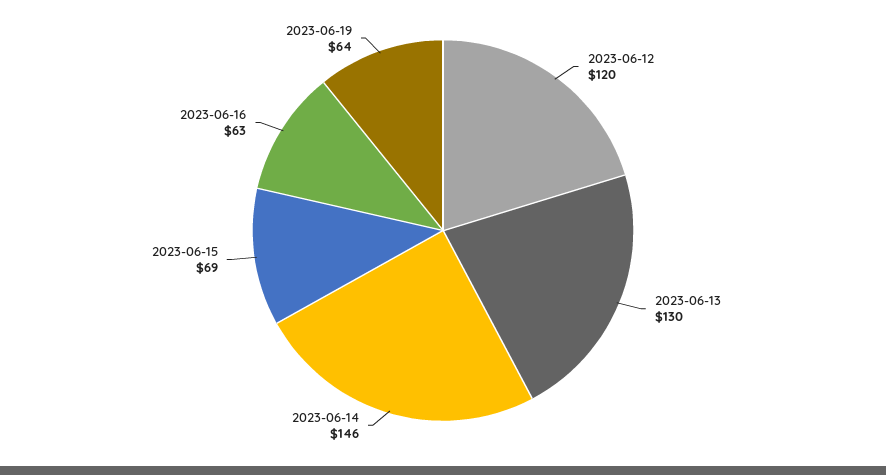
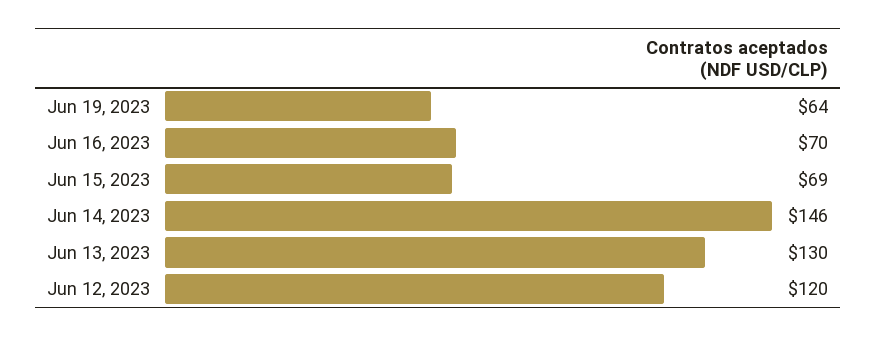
  {
    "2023-06-12": 120,
    "2023-06-13": 130,
    "2023-06-14": 146,
    "2023-06-15": 69,
-   "2023-06-16": 63,
+   "2023-06-16": 70,
    "2023-06-19": 64
  }

